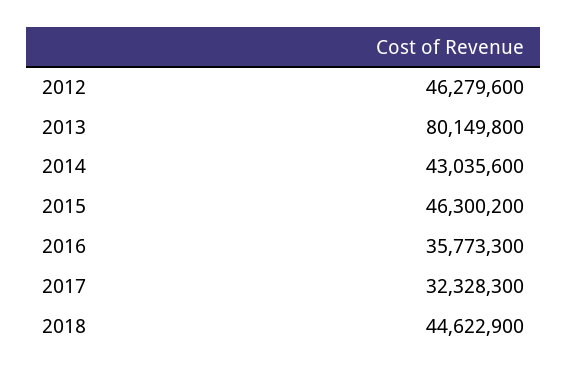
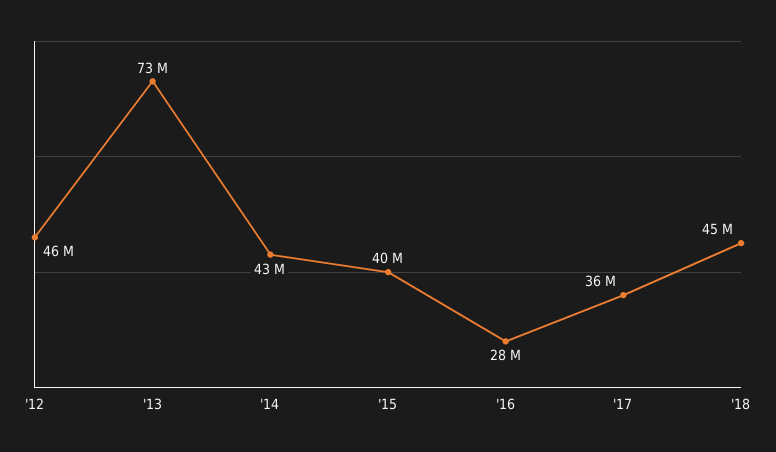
  {
    "2012": 46279600,
-   "2013": 80149800,
+   "2013": 73000000,
    "2014": 43035600,
-   "2015": 46300200,
+   "2015": 40000000,
-   "2016": 35773300,
+   "2016": 28000000,
-   "2017": 32328300,
+   "2017": 36000000,
    "2018": 44622900
  }

